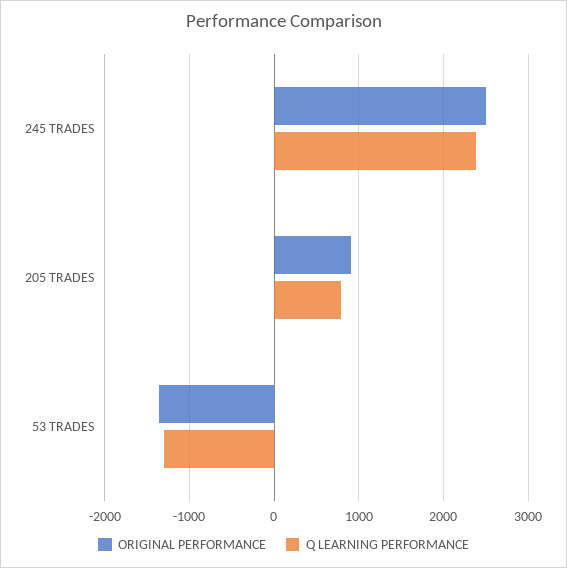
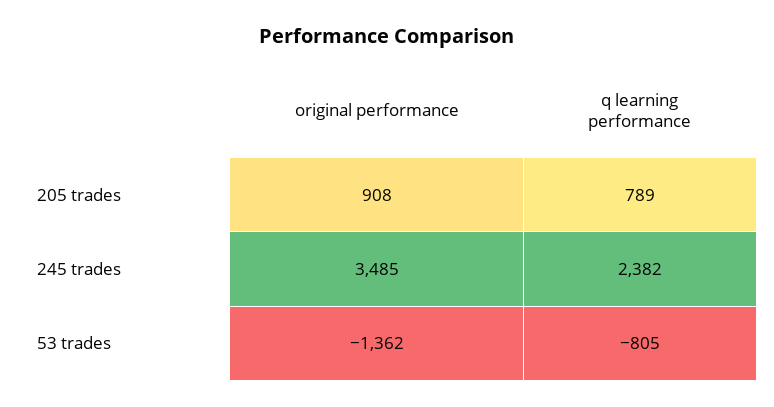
  {
    "ORIGINAL PERFORMANCE": {
-     "245 TRADES": 2500,
+     "245 TRADES": 3485,
      "205 TRADES": 908,
      "53 TRADES": -1362
    },
    "Q LEARNING PERFORMANCE": {
      "245 TRADES": 2382,
      "205 TRADES": 789,
-     "53 TRADES": -1300
+     "53 TRADES": -805
    }
  }

